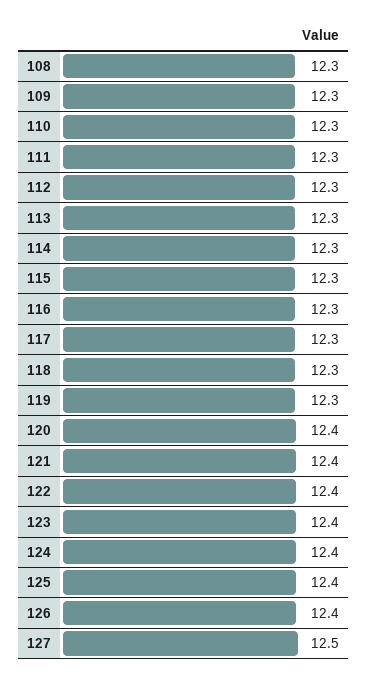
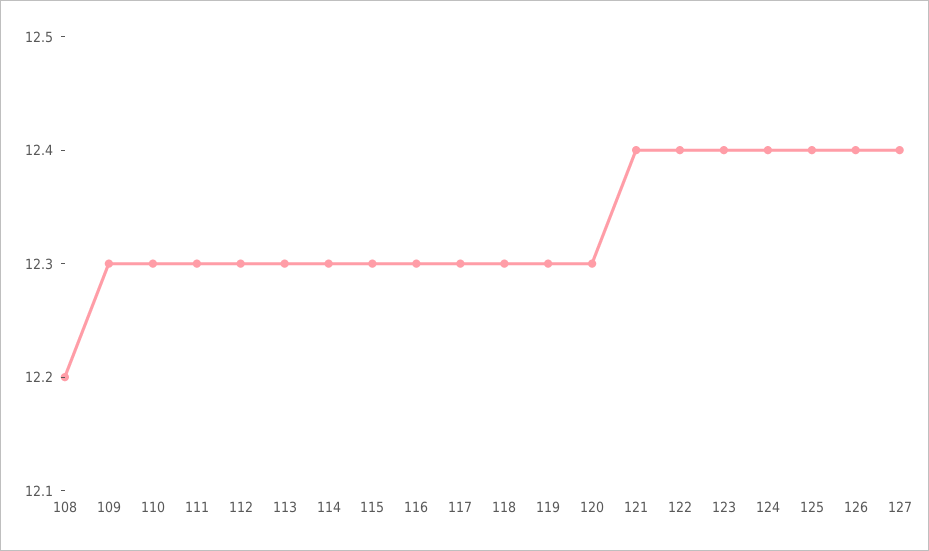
  {
-   "108": 12.3,
+   "108": 12.2,
    "109": 12.3,
    "110": 12.3,
    "111": 12.3,
    "112": 12.3,
    "113": 12.3,
    "114": 12.3,
    "115": 12.3,
    "116": 12.3,
    "117": 12.3,
    "118": 12.3,
    "119": 12.3,
-   "120": 12.4,
+   "120": 12.3,
    "121": 12.4,
    "122": 12.4,
    "123": 12.4,
    "124": 12.4,
    "125": 12.4,
    "126": 12.4,
-   "127": 12.5
+   "127": 12.4
  }

